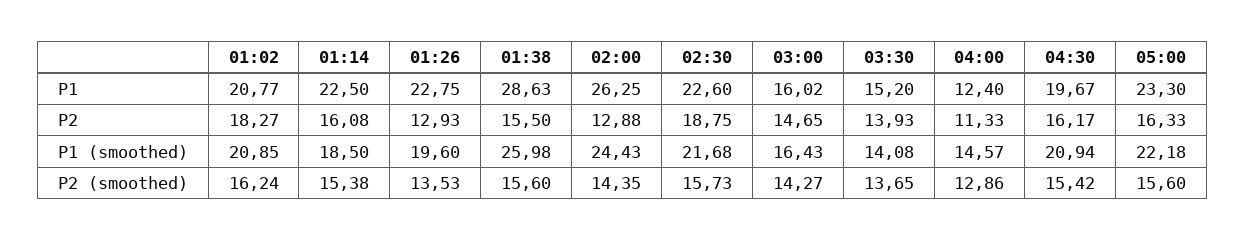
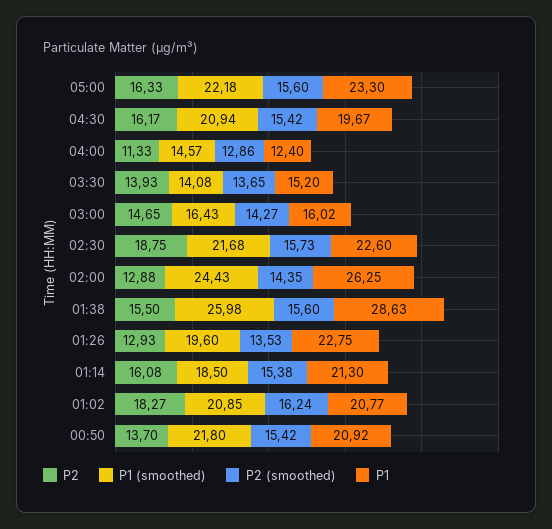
  {
    "P1": {
      "01:02": 20.77,
-     "01:14": 22.5,
+     "01:14": 21.3,
      "01:26": 22.75,
      "01:38": 28.63,
      "02:00": 26.25,
      "02:30": 22.6,
      "03:00": 16.02,
      "03:30": 15.2,
      "04:00": 12.4,
      "04:30": 19.67,
-     "05:00": 23.3
+     "05:00": 23.3,
+     "00:50": 20.92
    },
    "P2": {
      "01:02": 18.27,
      "01:14": 16.08,
      "01:26": 12.93,
      "01:38": 15.5,
      "02:00": 12.88,
      "02:30": 18.75,
      "03:00": 14.65,
      "03:30": 13.93,
      "04:00": 11.33,
      "04:30": 16.17,
-     "05:00": 16.33
+     "05:00": 16.33,
+     "00:50": 13.7
    },
    "P1 (smoothed)": {
      "01:02": 20.85,
      "01:14": 18.5,
      "01:26": 19.6,
      "01:38": 25.98,
      "02:00": 24.43,
      "02:30": 21.68,
      "03:00": 16.43,
      "03:30": 14.08,
      "04:00": 14.57,
      "04:30": 20.94,
-     "05:00": 22.18
+     "05:00": 22.18,
+     "00:50": 21.8
    },
    "P2 (smoothed)": {
      "01:02": 16.24,
      "01:14": 15.38,
      "01:26": 13.53,
      "01:38": 15.6,
      "02:00": 14.35,
      "02:30": 15.73,
      "03:00": 14.27,
      "03:30": 13.65,
      "04:00": 12.86,
      "04:30": 15.42,
-     "05:00": 15.6
+     "05:00": 15.6,
+     "00:50": 15.42
    }
  }

